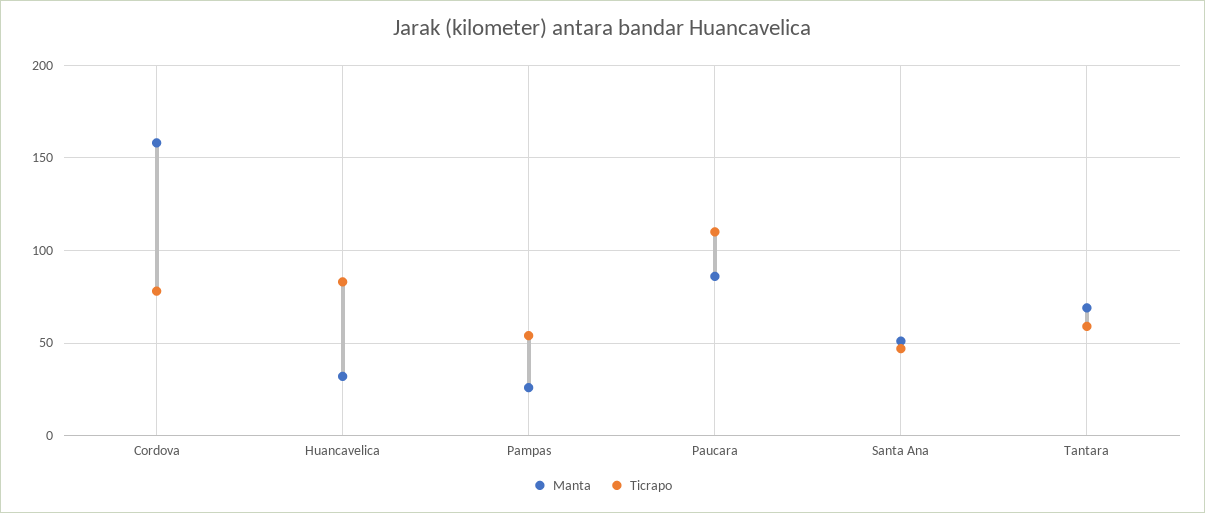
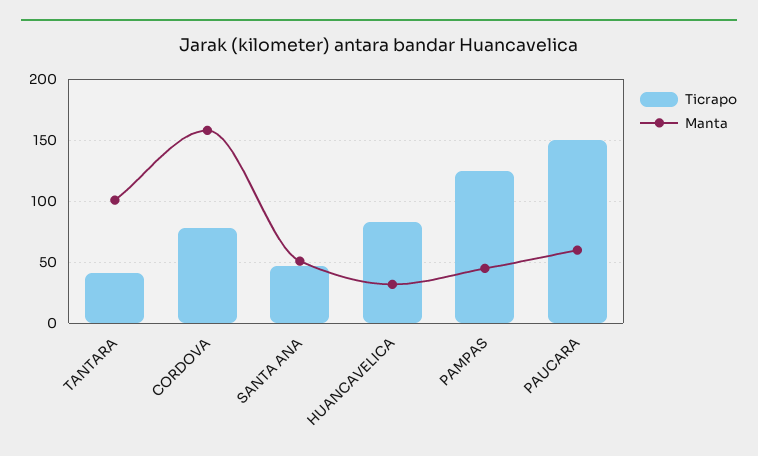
  {
    "Manta": {
      "Cordova": 160,
      "Huancavelica": 30,
-     "Pampas": 25,
+     "Pampas": 45,
-     "Paucara": 85,
+     "Paucara": 60,
      "Santa Ana": 50,
-     "Tantara": 70
+     "Tantara": 100
    },
    "Ticrapo": {
      "Cordova": 80,
      "Huancavelica": 85,
-     "Pampas": 55,
+     "Pampas": 125,
-     "Paucara": 110,
+     "Paucara": 150,
      "Santa Ana": 45,
-     "Tantara": 60
+     "Tantara": 40
    }
  }

